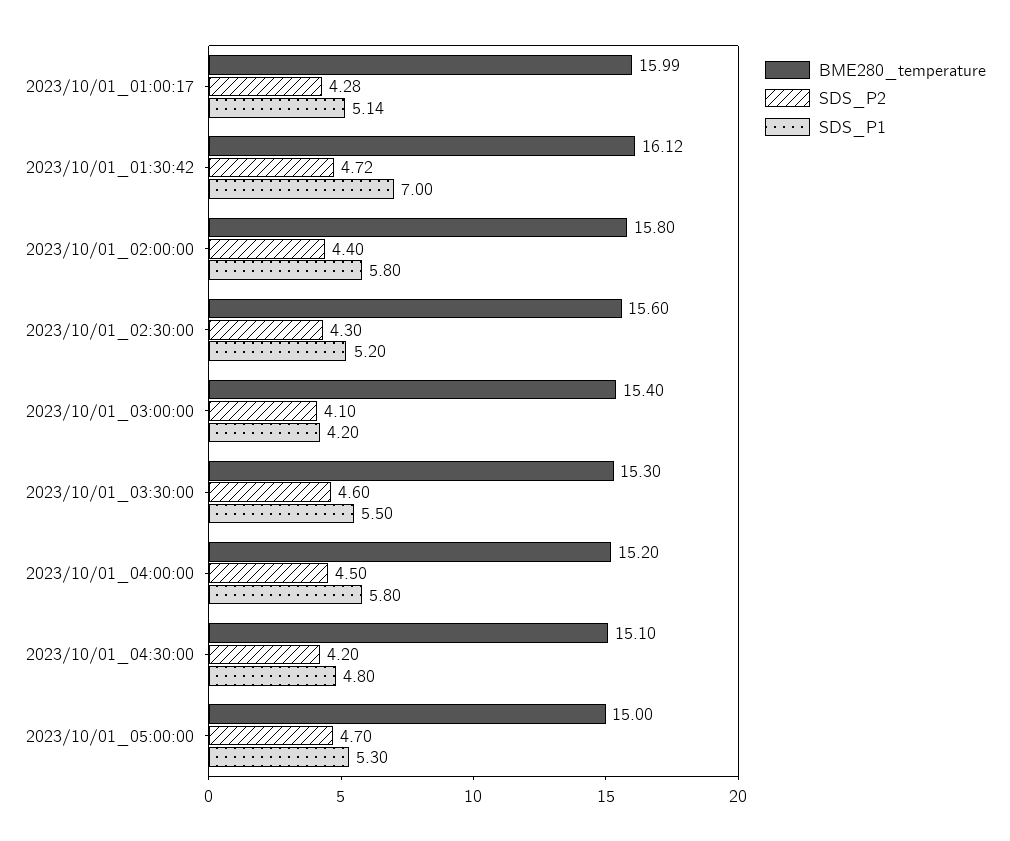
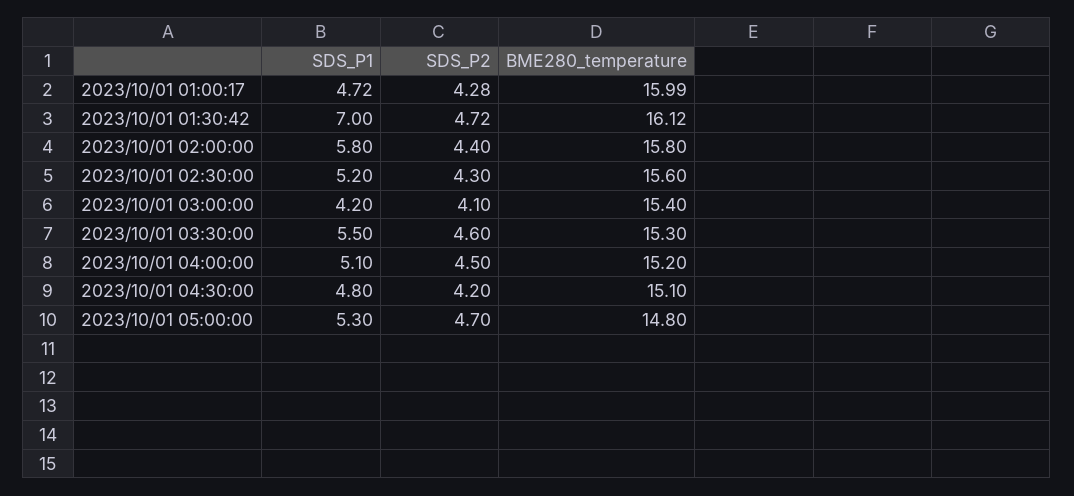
  {
    "BME280_temperature": {
      "2023/10/01_01:00:17": 15.99,
      "2023/10/01_01:30:42": 16.12,
      "2023/10/01_02:00:00": 15.8,
      "2023/10/01_02:30:00": 15.6,
      "2023/10/01_03:00:00": 15.4,
      "2023/10/01_03:30:00": 15.3,
      "2023/10/01_04:00:00": 15.2,
      "2023/10/01_04:30:00": 15.1,
-     "2023/10/01_05:00:00": 15
+     "2023/10/01_05:00:00": 14.8
    },
    "SDS_P2": {
      "2023/10/01_01:00:17": 4.28,
      "2023/10/01_01:30:42": 4.72,
      "2023/10/01_02:00:00": 4.4,
      "2023/10/01_02:30:00": 4.3,
      "2023/10/01_03:00:00": 4.1,
      "2023/10/01_03:30:00": 4.6,
      "2023/10/01_04:00:00": 4.5,
      "2023/10/01_04:30:00": 4.2,
      "2023/10/01_05:00:00": 4.7
    },
    "SDS_P1": {
-     "2023/10/01_01:00:17": 5.14,
+     "2023/10/01_01:00:17": 4.72,
      "2023/10/01_01:30:42": 7,
      "2023/10/01_02:00:00": 5.8,
      "2023/10/01_02:30:00": 5.2,
      "2023/10/01_03:00:00": 4.2,
      "2023/10/01_03:30:00": 5.5,
-     "2023/10/01_04:00:00": 5.8,
+     "2023/10/01_04:00:00": 5.1,
      "2023/10/01_04:30:00": 4.8,
      "2023/10/01_05:00:00": 5.3
    }
  }

